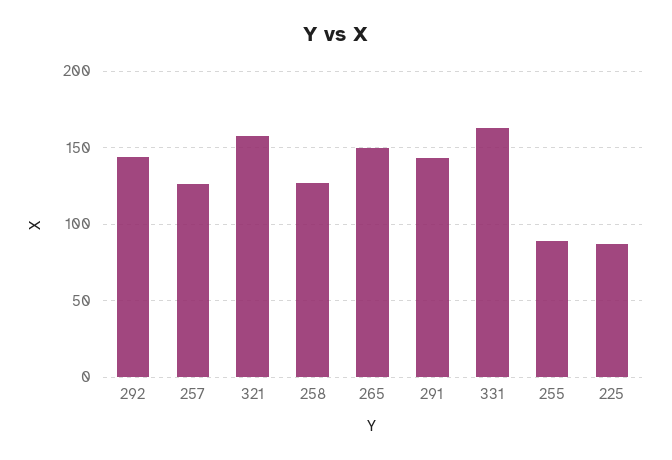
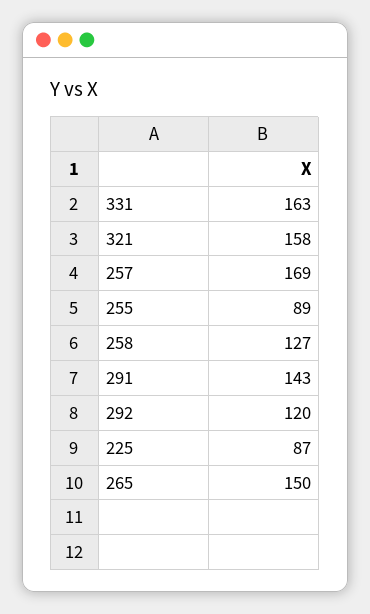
  {
-   "292": 145,
+   "292": 120,
-   "257": 125,
+   "257": 169,
    "321": 158,
    "258": 127,
    "265": 150,
    "291": 143,
    "331": 163,
    "255": 89,
    "225": 87
  }

